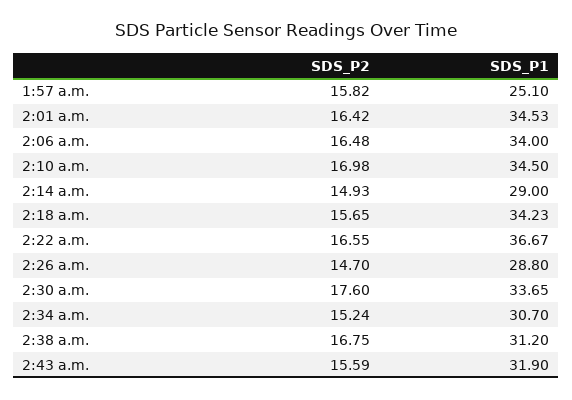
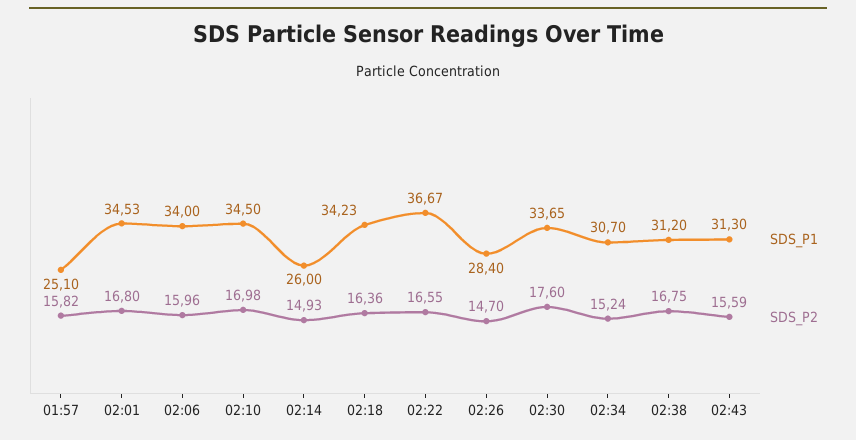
  {
    "SDS_P2": {
      "1:57 a.m.": 15.82,
-     "2:01 a.m.": 16.42,
+     "2:01 a.m.": 16.8,
-     "2:06 a.m.": 16.48,
+     "2:06 a.m.": 15.96,
      "2:10 a.m.": 16.98,
      "2:14 a.m.": 14.93,
-     "2:18 a.m.": 15.65,
+     "2:18 a.m.": 16.36,
      "2:22 a.m.": 16.55,
      "2:26 a.m.": 14.7,
      "2:30 a.m.": 17.6,
      "2:34 a.m.": 15.24,
      "2:38 a.m.": 16.75,
      "2:43 a.m.": 15.59
    },
    "SDS_P1": {
      "1:57 a.m.": 25.1,
      "2:01 a.m.": 34.53,
      "2:06 a.m.": 34,
      "2:10 a.m.": 34.5,
-     "2:14 a.m.": 29,
+     "2:14 a.m.": 26,
      "2:18 a.m.": 34.23,
      "2:22 a.m.": 36.67,
-     "2:26 a.m.": 28.8,
+     "2:26 a.m.": 28.4,
      "2:30 a.m.": 33.65,
      "2:34 a.m.": 30.7,
      "2:38 a.m.": 31.2,
-     "2:43 a.m.": 31.9
+     "2:43 a.m.": 31.3
    }
  }

